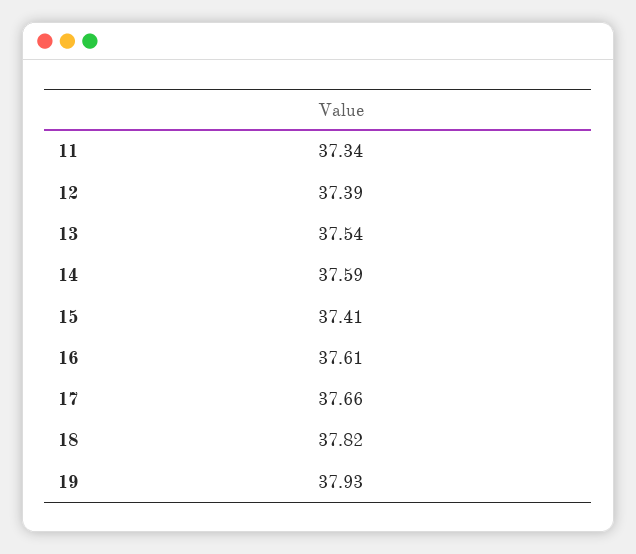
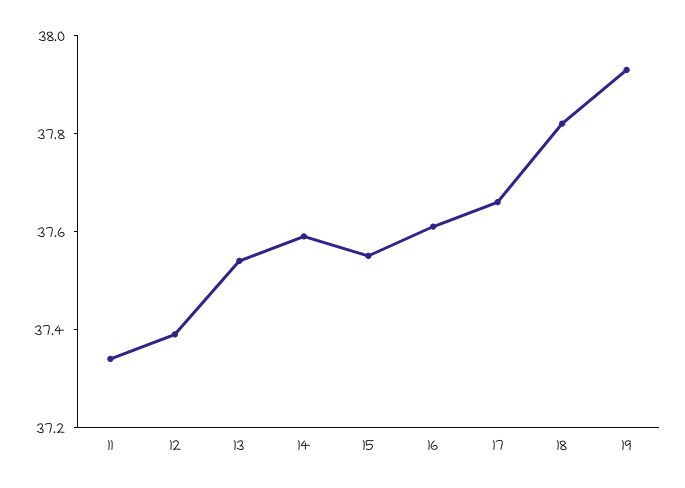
  {
    "11": 37.34,
    "12": 37.39,
    "13": 37.54,
    "14": 37.59,
-   "15": 37.41,
+   "15": 37.55,
    "16": 37.61,
    "17": 37.66,
    "18": 37.82,
    "19": 37.93
  }

